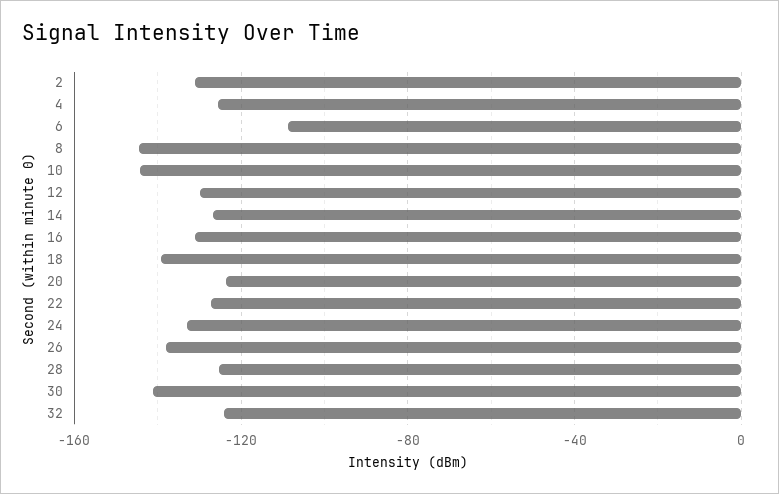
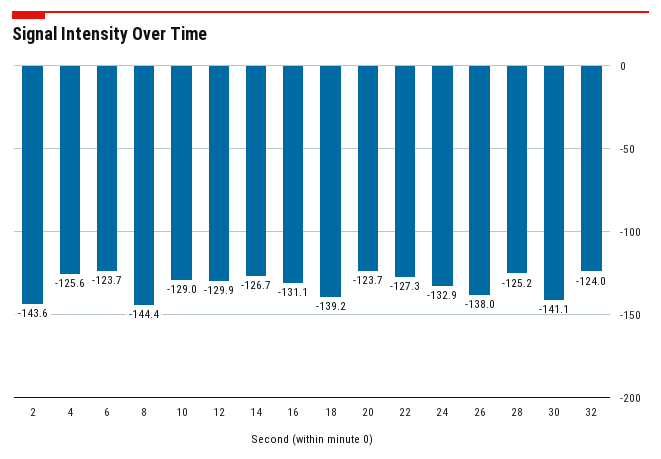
  {
-   "2": -130,
+   "2": -143.6,
    "4": -125.6,
-   "6": -110,
+   "6": -123.7,
    "8": -144.4,
-   "10": -145,
+   "10": -129,
    "12": -129.9,
    "14": -126.7,
    "16": -131.1,
    "18": -139.2,
    "20": -123.7,
    "22": -127.3,
    "24": -132.9,
    "26": -138,
    "28": -125.2,
    "30": -141.1,
    "32": -124
  }

